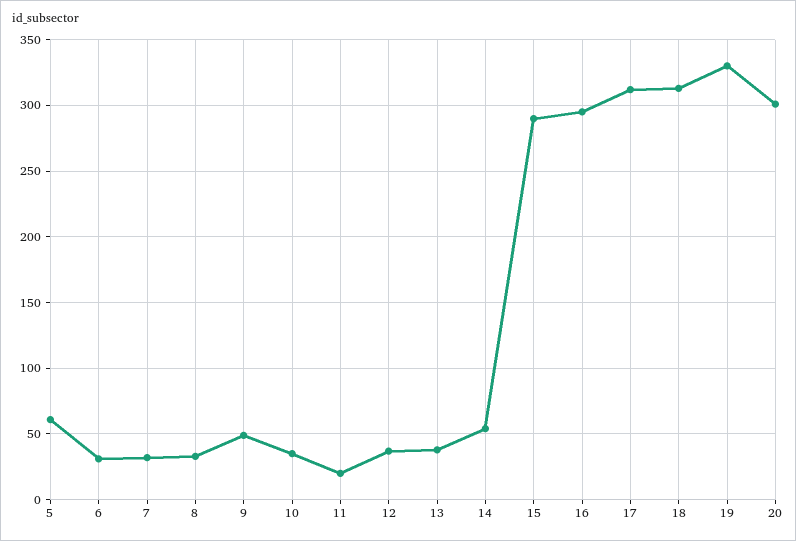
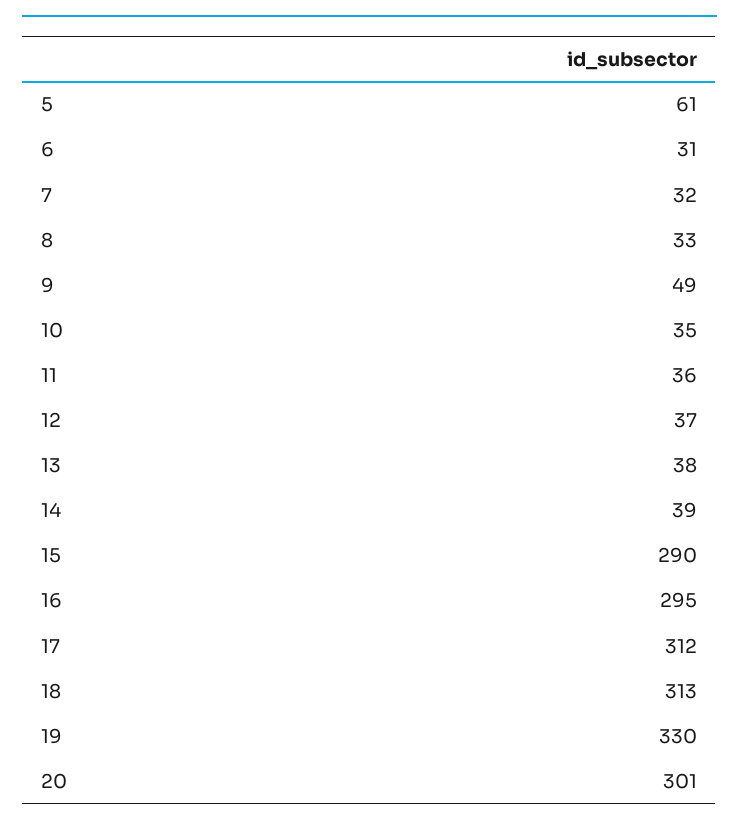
  {
    "5": 61,
    "6": 31,
    "7": 32,
    "8": 33,
    "9": 49,
    "10": 35,
-   "11": 20,
+   "11": 36,
    "12": 37,
    "13": 38,
-   "14": 55,
+   "14": 39,
    "15": 290,
    "16": 295,
    "17": 312,
    "18": 313,
    "19": 330,
    "20": 301
  }

